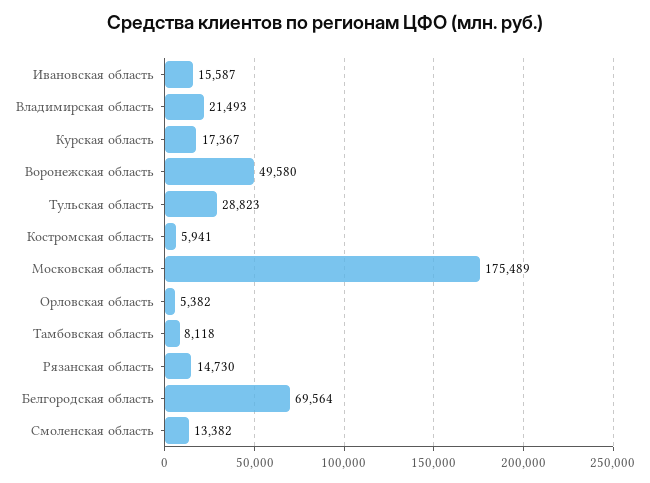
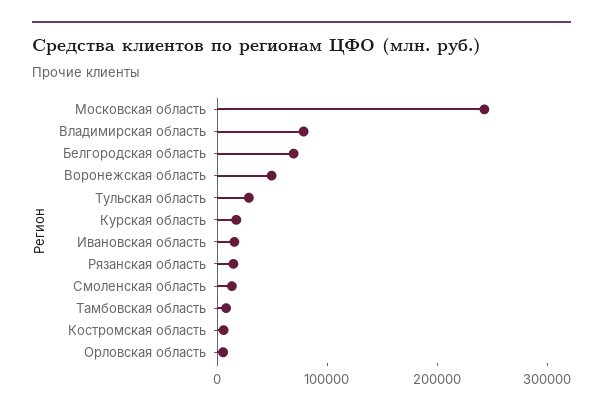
  {
    "Ивановская область": 15587,
-   "Владимирская область": 21493,
+   "Владимирская область": 80000,
    "Курская область": 17367,
    "Воронежская область": 49580,
    "Тульская область": 28823,
    "Костромская область": 5941,
-   "Московская область": 175489,
+   "Московская область": 240000,
    "Орловская область": 5382,
    "Тамбовская область": 8118,
    "Рязанская область": 14730,
    "Белгородская область": 69564,
    "Смоленская область": 13382
  }

